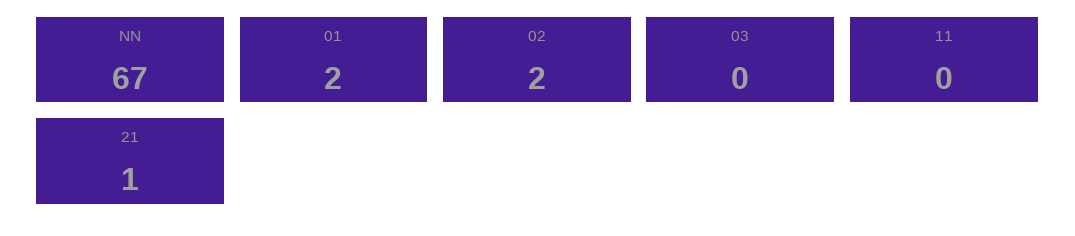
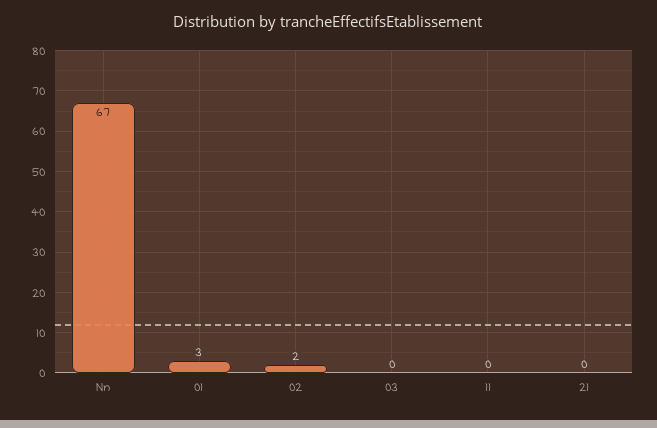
  {
    "NN": 67,
-   "01": 2,
+   "01": 3,
    "02": 2,
    "03": 0,
    "11": 0,
-   "21": 1
+   "21": 0
  }

